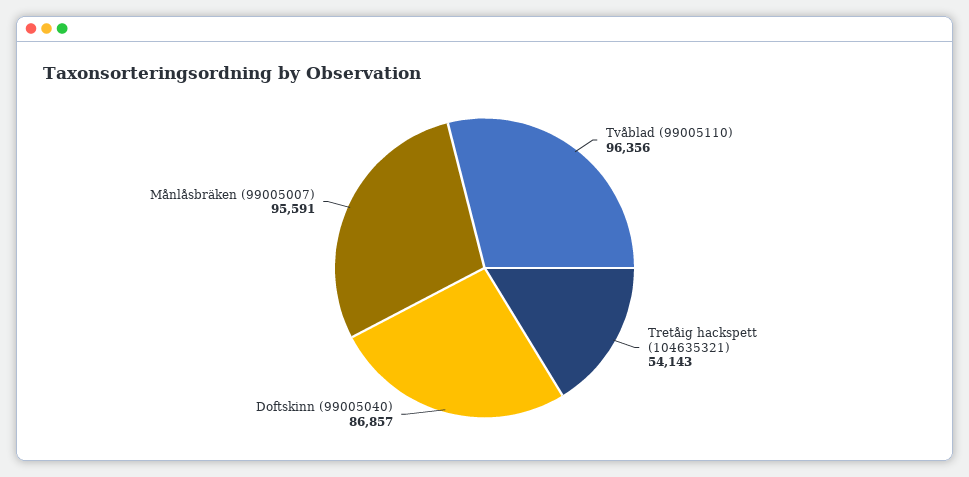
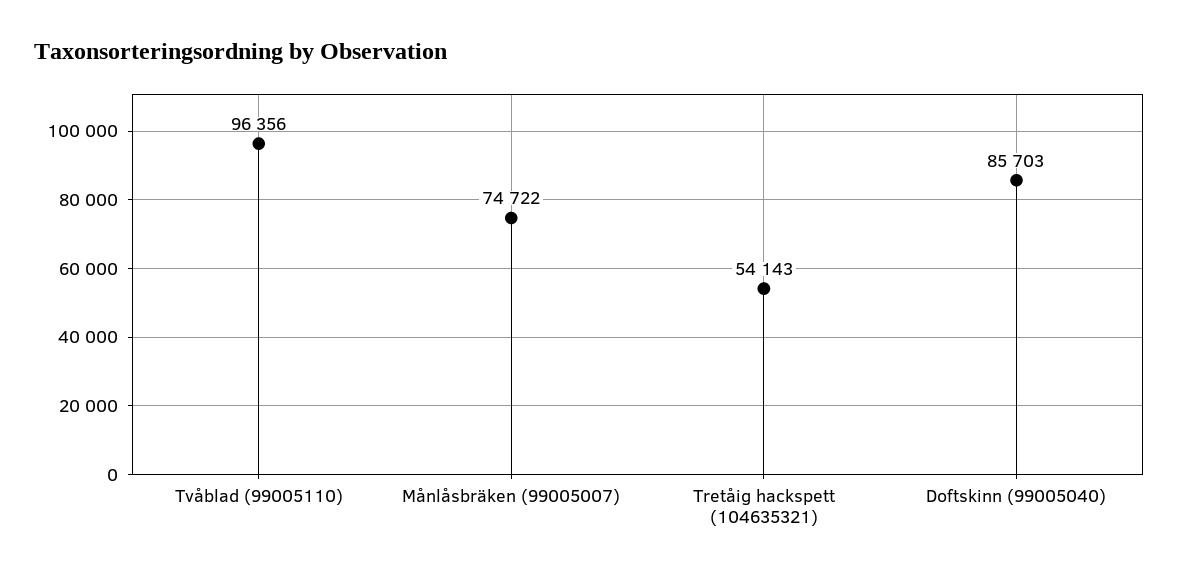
  {
    "Tvåblad (99005110)": 96356,
    "Tretåig hackspett (104635321)": 54143,
-   "Doftskinn (99005040)": 86857,
+   "Doftskinn (99005040)": 85703,
-   "Månlåsbräken (99005007)": 95591
+   "Månlåsbräken (99005007)": 74722
  }

